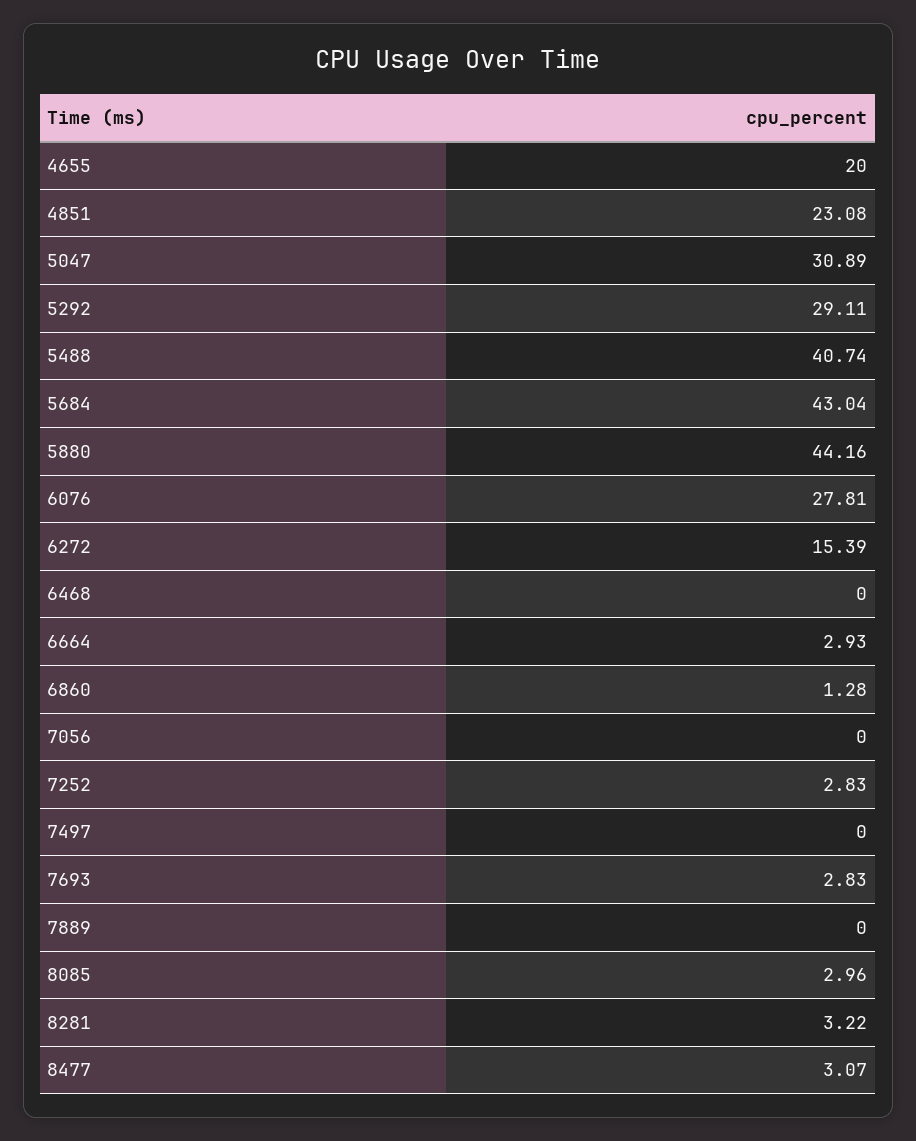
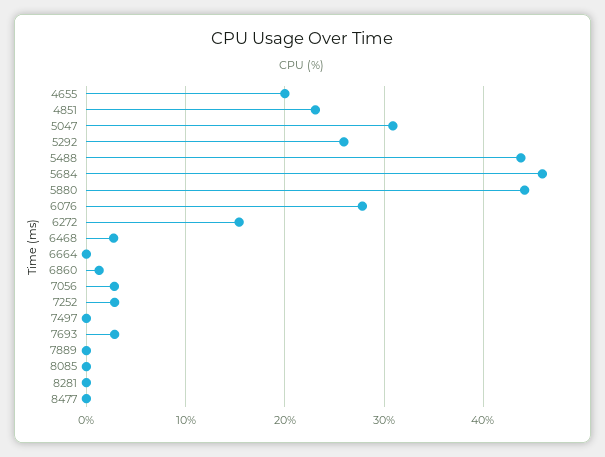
  {
    "4655": 20,
    "4851": 23.08,
    "5047": 30.89,
-   "5292": 29.11,
+   "5292": 26,
-   "5488": 40.74,
+   "5488": 44,
-   "5684": 43.04,
+   "5684": 46,
    "5880": 44.16,
    "6076": 27.81,
    "6272": 15.39,
-   "6468": 0,
+   "6468": 3,
-   "6664": 2.93,
+   "6664": 0,
    "6860": 1.28,
-   "7056": 0,
+   "7056": 3,
    "7252": 2.83,
    "7497": 0,
    "7693": 2.83,
    "7889": 0,
-   "8085": 2.96,
+   "8085": 0,
-   "8281": 3.22,
+   "8281": 0,
-   "8477": 3.07
+   "8477": 0
  }

